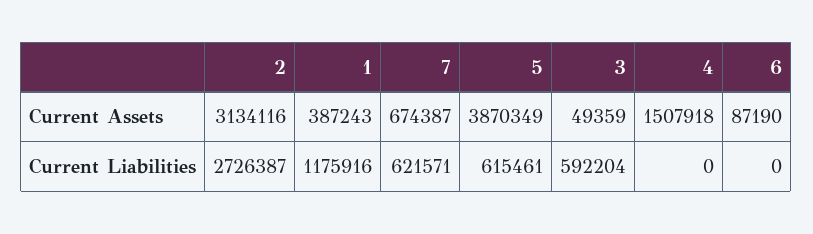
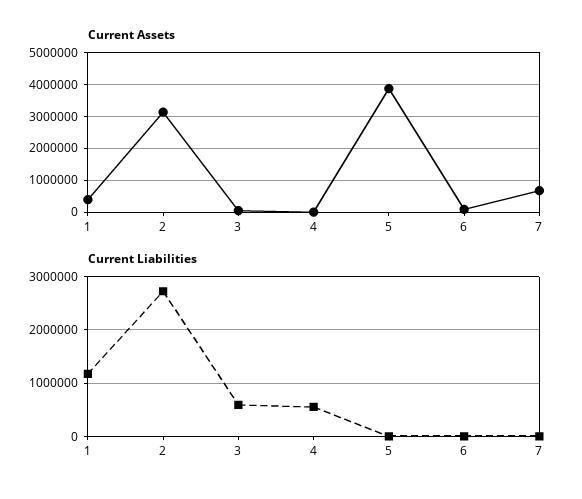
  {
    "Current Assets": {
      "2": 3134116,
      "1": 387243,
      "7": 674387,
      "5": 3870349,
      "3": 49359,
-     "4": 1507918,
+     "4": 0,
      "6": 87190
    },
    "Current Liabilities": {
      "2": 2726387,
      "1": 1175916,
-     "7": 621571,
+     "7": 0,
-     "5": 615461,
+     "5": 0,
      "3": 592204,
-     "4": 0,
+     "4": 600000,
      "6": 0
    }
  }

